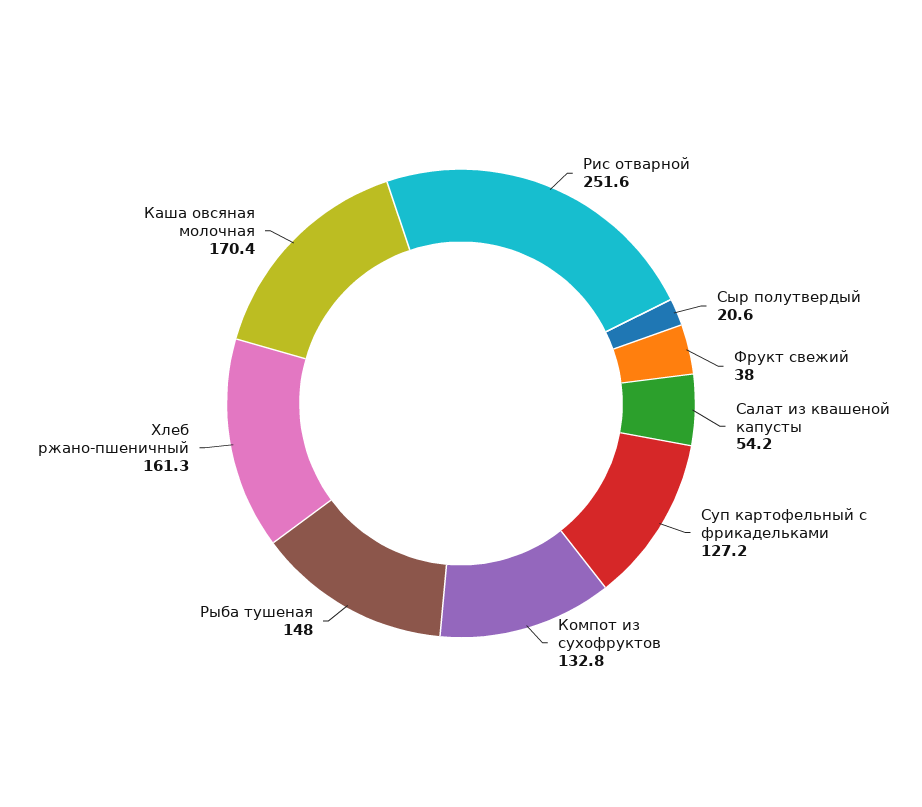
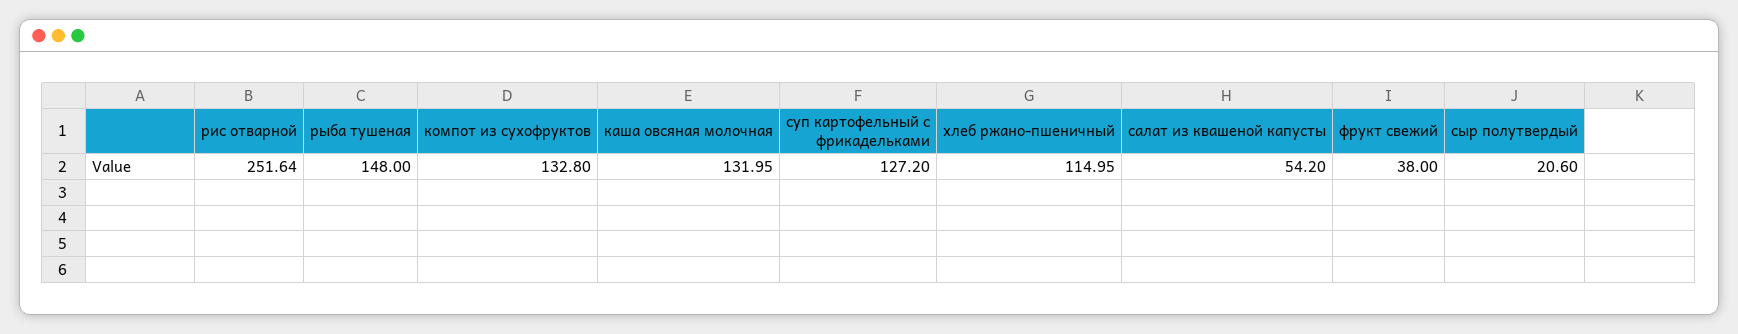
  {
    "Рис отварной": 251.64,
    "Сыр полутвердый": 20.6,
    "Фрукт свежий": 38,
    "Салат из квашеной капусты": 54.2,
    "Суп картофельный с фрикадельками": 127.2,
    "Компот из сухофруктов": 132.8,
    "Рыба тушеная": 148,
-   "Хлеб ржано-пшеничный": 161.3,
+   "Хлеб ржано-пшеничный": 114.95,
-   "Каша овсяная молочная": 170.4
+   "Каша овсяная молочная": 131.95
  }

